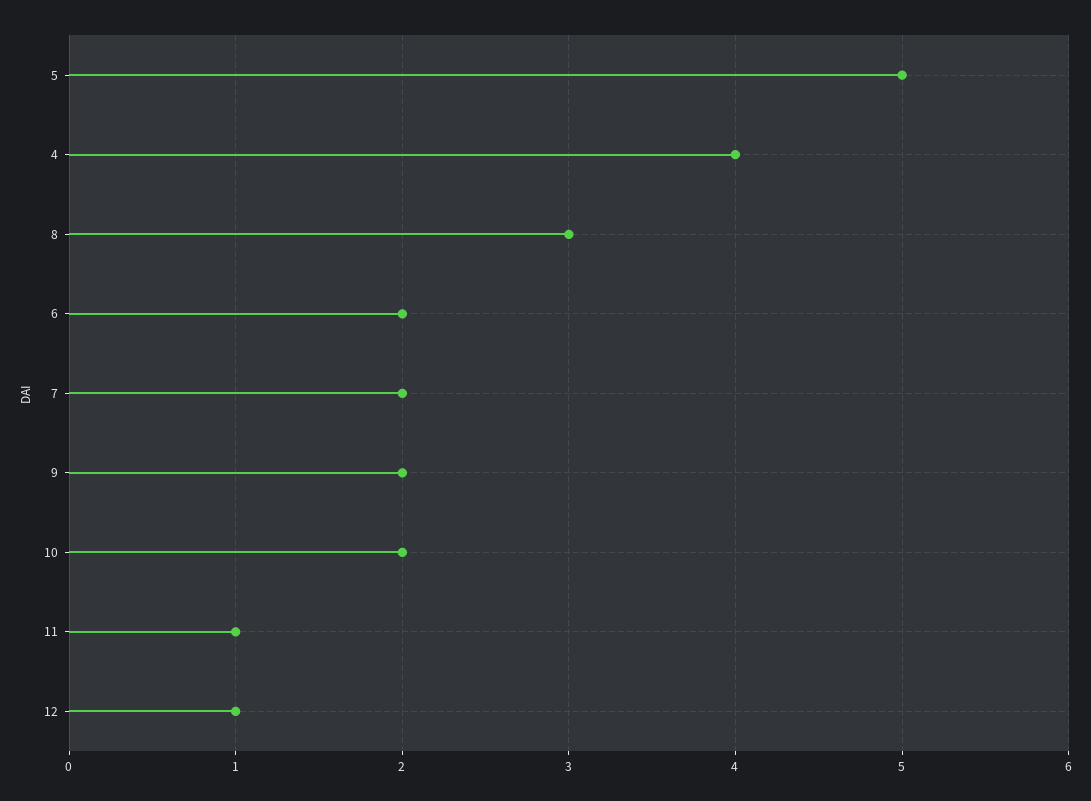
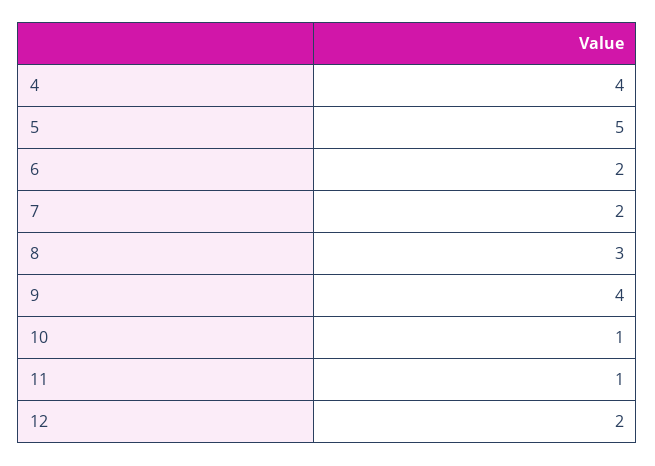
  {
    "5": 5,
    "4": 4,
    "8": 3,
    "6": 2,
    "7": 2,
-   "9": 2,
+   "9": 4,
-   "10": 2,
+   "10": 1,
    "11": 1,
-   "12": 1
+   "12": 2
  }

